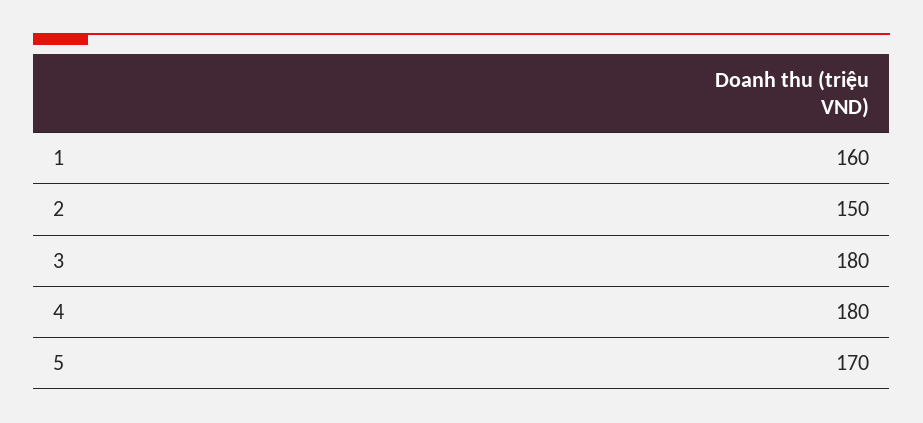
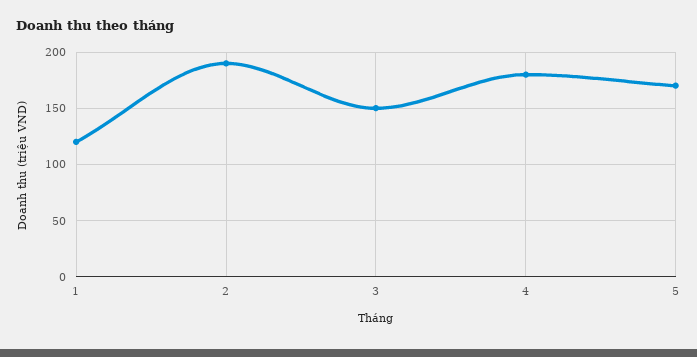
  {
-   "1": 160,
+   "1": 120,
-   "2": 150,
+   "2": 190,
-   "3": 180,
+   "3": 150,
    "4": 180,
    "5": 170
  }

